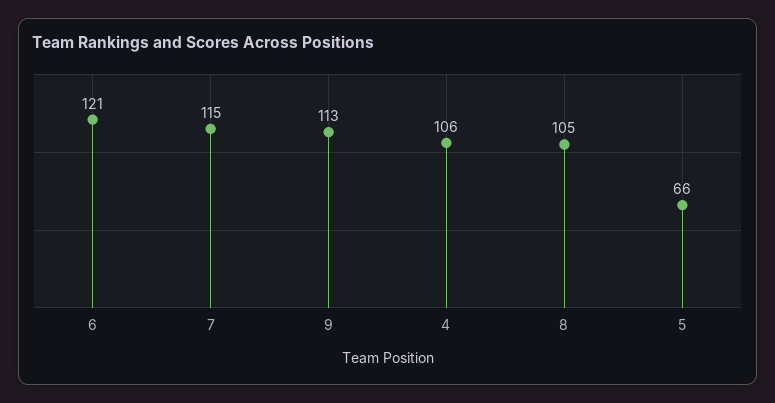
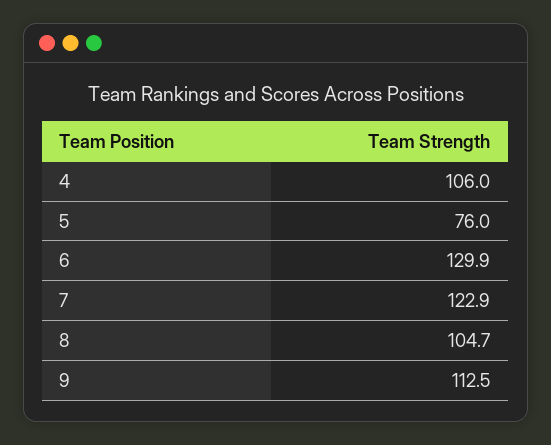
  {
-   "6": 121,
+   "6": 129.9,
-   "7": 115,
+   "7": 122.9,
    "9": 112.5,
    "4": 106,
    "8": 104.7,
-   "5": 66
+   "5": 76
  }

